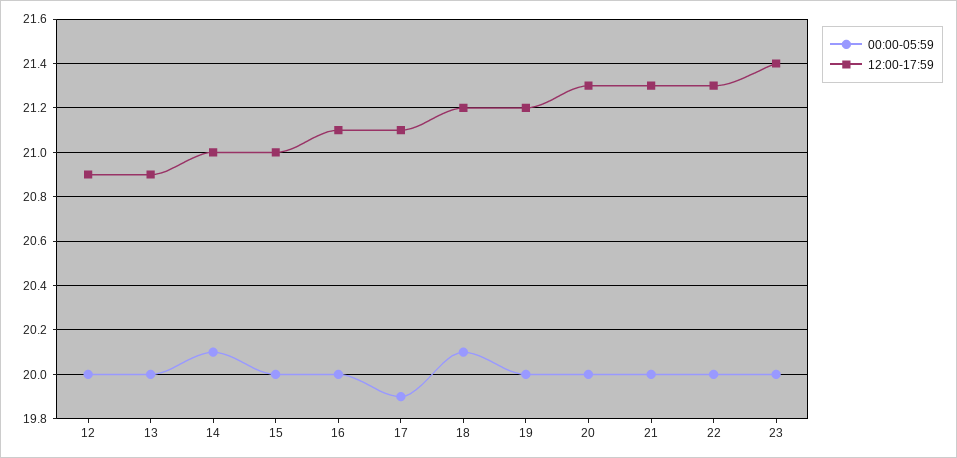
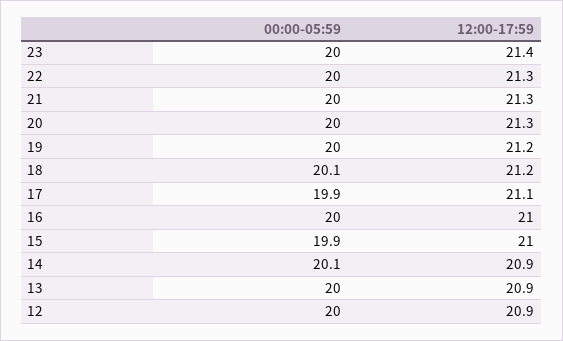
  {
    "00:00-05:59": {
      "12": 20,
      "13": 20,
      "14": 20.1,
-     "15": 20,
+     "15": 19.9,
      "16": 20,
      "17": 19.9,
      "18": 20.1,
      "19": 20,
      "20": 20,
      "21": 20,
      "22": 20,
      "23": 20
    },
    "12:00-17:59": {
      "12": 20.9,
      "13": 20.9,
-     "14": 21,
+     "14": 20.9,
      "15": 21,
-     "16": 21.1,
+     "16": 21,
      "17": 21.1,
      "18": 21.2,
      "19": 21.2,
      "20": 21.3,
      "21": 21.3,
      "22": 21.3,
      "23": 21.4
    }
  }

